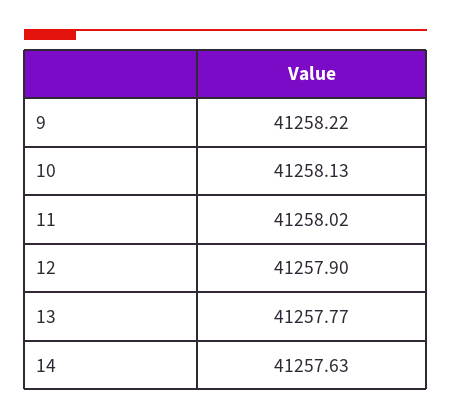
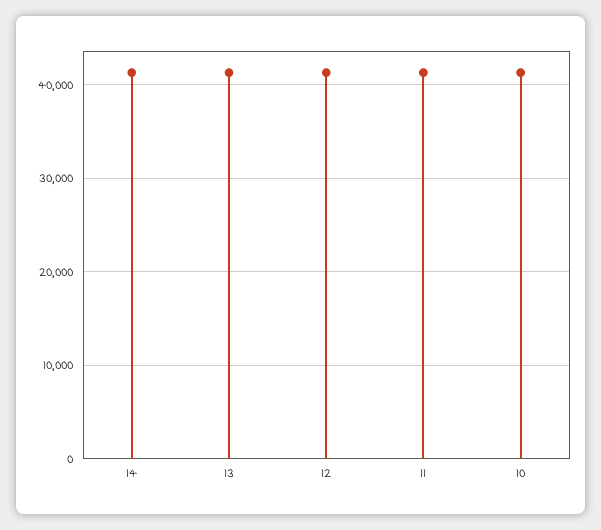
  {
-   "9": 41258.22,
    "10": 41258.13,
    "11": 41258.02,
    "12": 41257.9,
    "13": 41257.77,
    "14": 41257.63
  }

